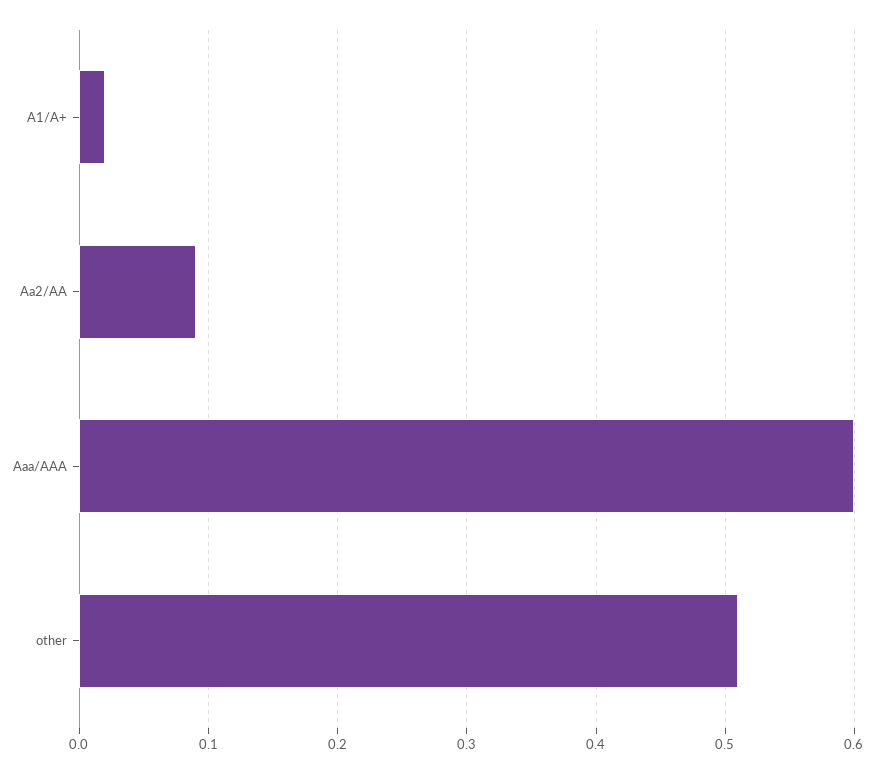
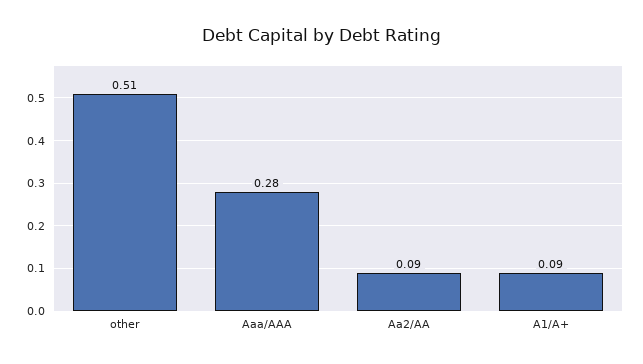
  {
-   "A1/A+": 0.02,
+   "A1/A+": 0.09,
    "Aa2/AA": 0.09,
-   "Aaa/AAA": 0.6,
+   "Aaa/AAA": 0.28,
    "other": 0.51
  }

